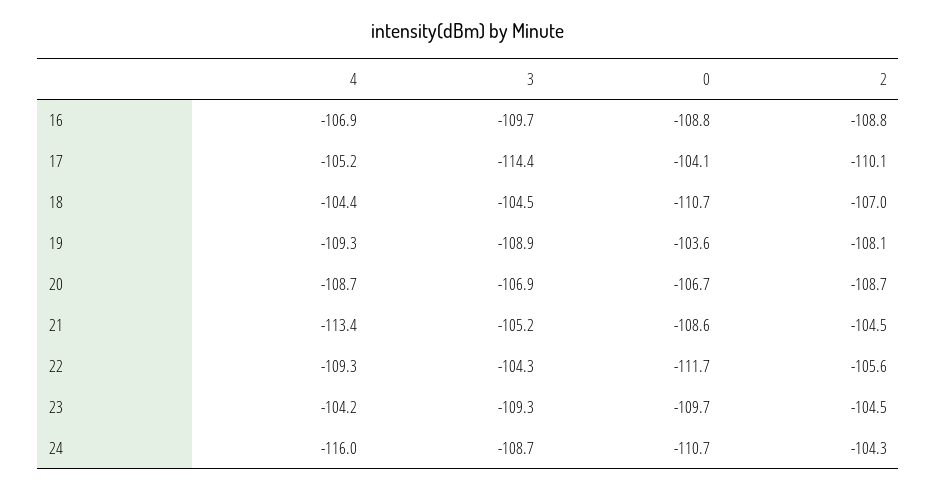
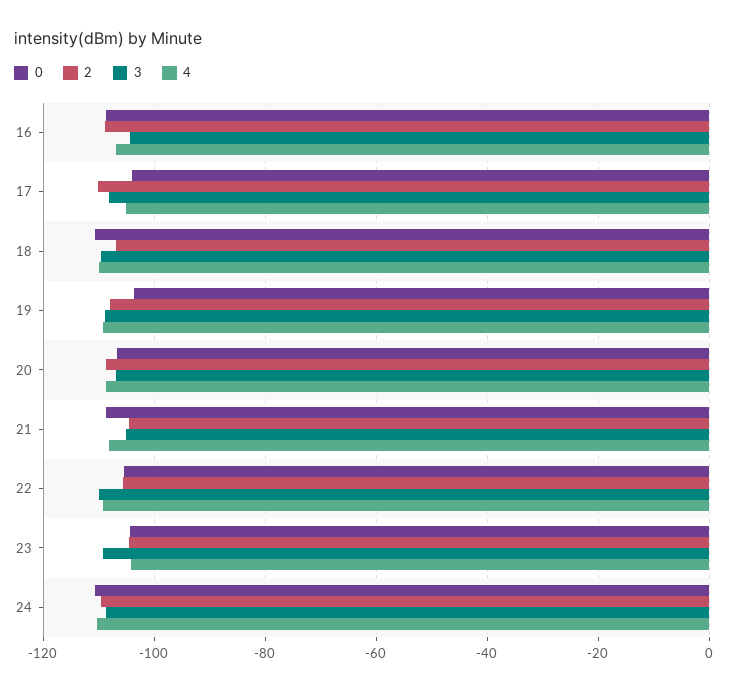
  {
    "4": {
      "16": -106.9,
      "17": -105.2,
-     "18": -104.4,
+     "18": -110,
      "19": -109.3,
      "20": -108.7,
-     "21": -113.4,
+     "21": -108,
      "22": -109.3,
      "23": -104.2,
-     "24": -116
+     "24": -110
    },
    "3": {
-     "16": -109.7,
+     "16": -104,
-     "17": -114.4,
+     "17": -108,
-     "18": -104.5,
+     "18": -110,
      "19": -108.9,
      "20": -106.9,
      "21": -105.2,
-     "22": -104.3,
+     "22": -110,
      "23": -109.3,
      "24": -108.7
    },
    "0": {
      "16": -108.8,
      "17": -104.1,
      "18": -110.7,
      "19": -103.6,
      "20": -106.7,
      "21": -108.6,
-     "22": -111.7,
+     "22": -106,
-     "23": -109.7,
+     "23": -104,
      "24": -110.7
    },
    "2": {
      "16": -108.8,
      "17": -110.1,
      "18": -107,
      "19": -108.1,
      "20": -108.7,
      "21": -104.5,
      "22": -105.6,
      "23": -104.5,
-     "24": -104.3
+     "24": -110
    }
  }

